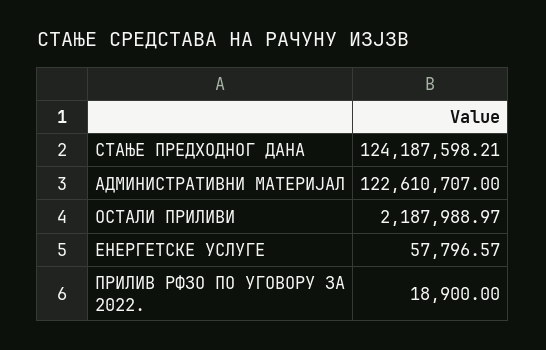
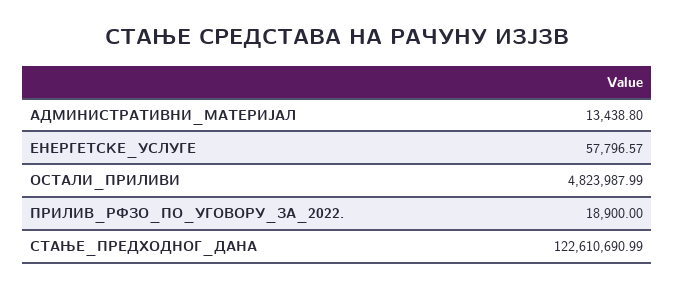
  {
-   "СТАЊЕ ПРЕДХОДНОГ ДАНА": 124187598.21,
+   "СТАЊЕ ПРЕДХОДНОГ ДАНА": 122610690.99,
-   "АДМИНИСТРАТИВНИ МАТЕРИЈАЛ": 122610707,
+   "АДМИНИСТРАТИВНИ МАТЕРИЈАЛ": 13438.8,
-   "ОСТАЛИ ПРИЛИВИ": 2187988.97,
+   "ОСТАЛИ ПРИЛИВИ": 4823987.99,
    "ЕНЕРГЕТСКЕ УСЛУГЕ": 57796.57,
    "ПРИЛИВ РФЗО ПО УГОВОРУ ЗА 2022.": 18900
  }

